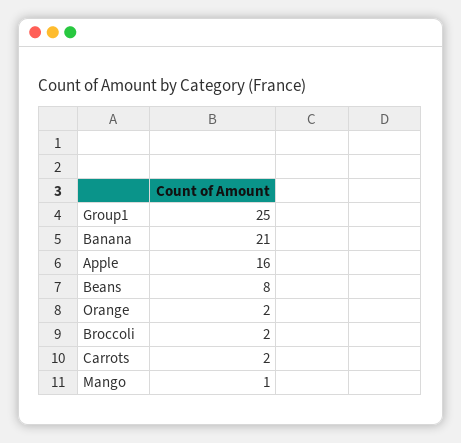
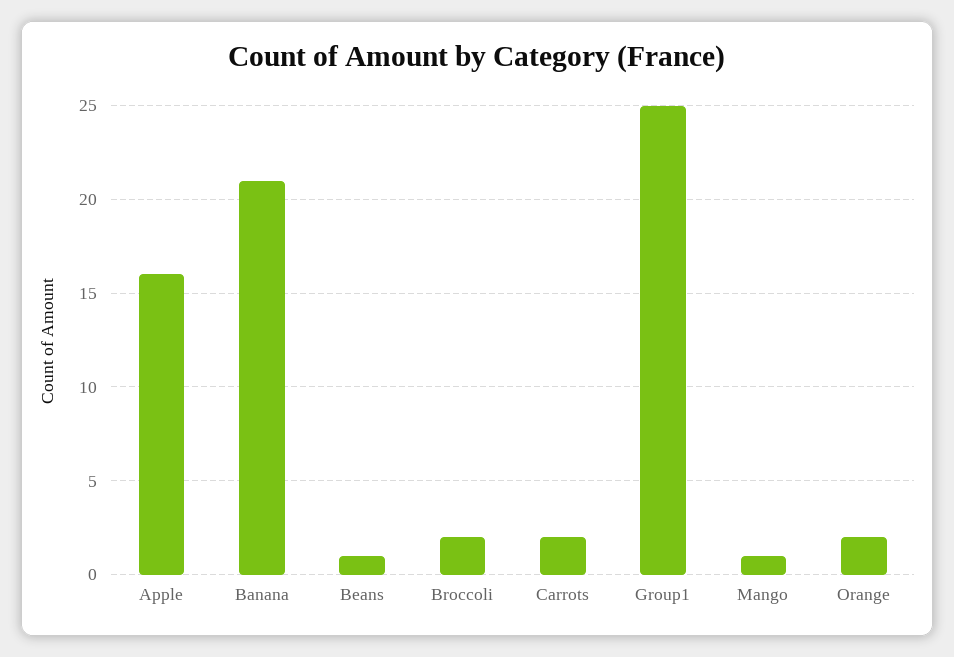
  {
    "Group1": 25,
    "Banana": 21,
    "Apple": 16,
-   "Beans": 8,
+   "Beans": 1,
    "Orange": 2,
    "Broccoli": 2,
    "Carrots": 2,
    "Mango": 1
  }

